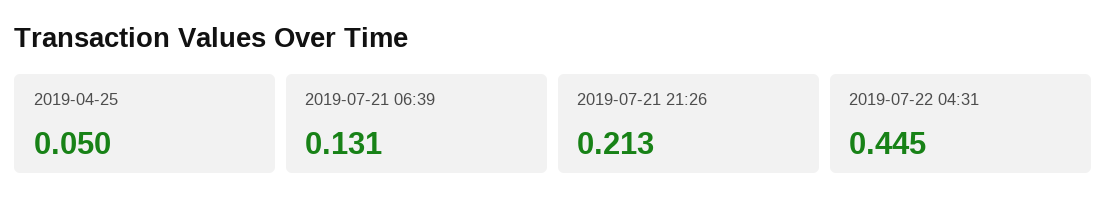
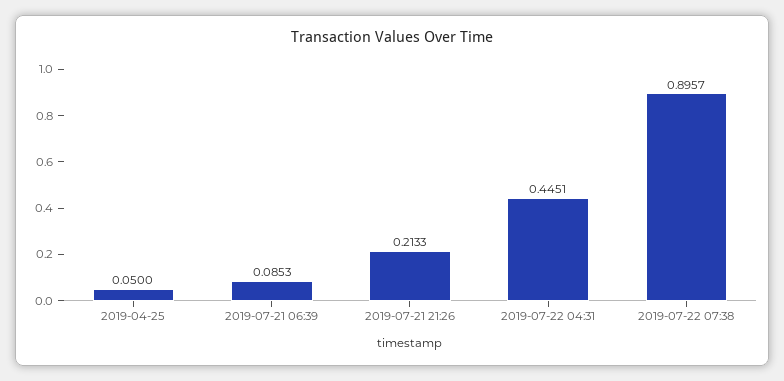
  {
    "2019-04-25": 0.05,
-   "2019-07-21 06:39": 0.131,
+   "2019-07-21 06:39": 0.0853,
    "2019-07-21 21:26": 0.2133,
-   "2019-07-22 04:31": 0.4451
+   "2019-07-22 04:31": 0.4451,
+   "2019-07-22 07:38": 0.8957
  }

